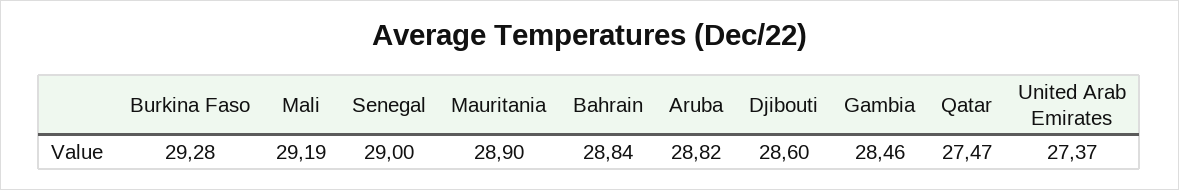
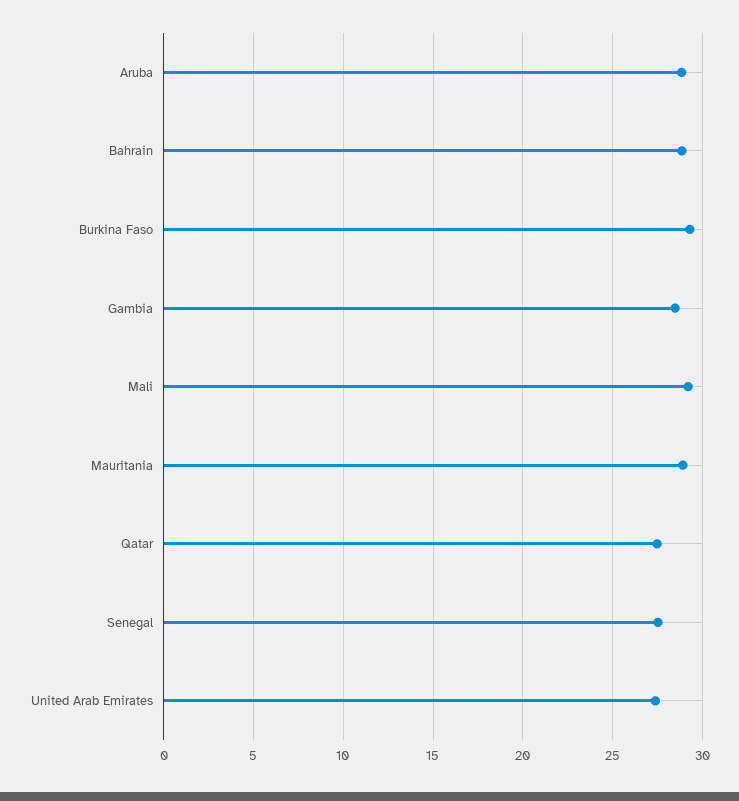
  {
    "Burkina Faso": 29.28,
    "Mali": 29.19,
-   "Senegal": 29,
+   "Senegal": 27.5,
    "Mauritania": 28.9,
    "Bahrain": 28.84,
    "Aruba": 28.82,
-   "Djibouti": 28.6,
    "Gambia": 28.46,
    "Qatar": 27.47,
    "United Arab Emirates": 27.37
  }

